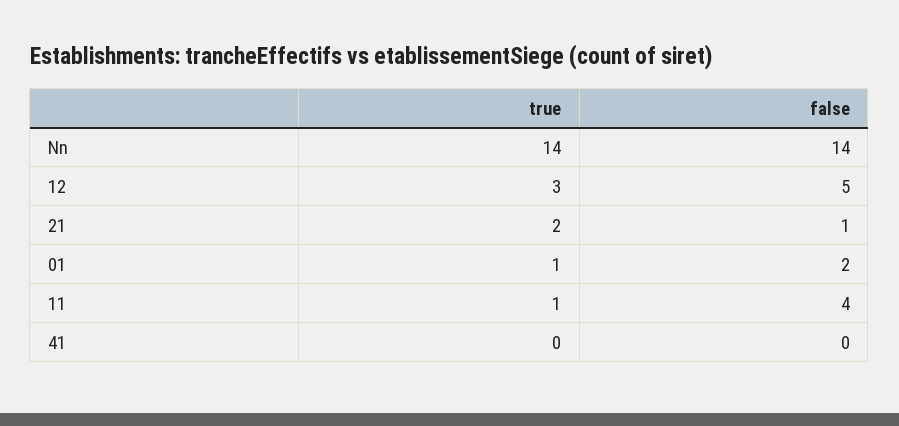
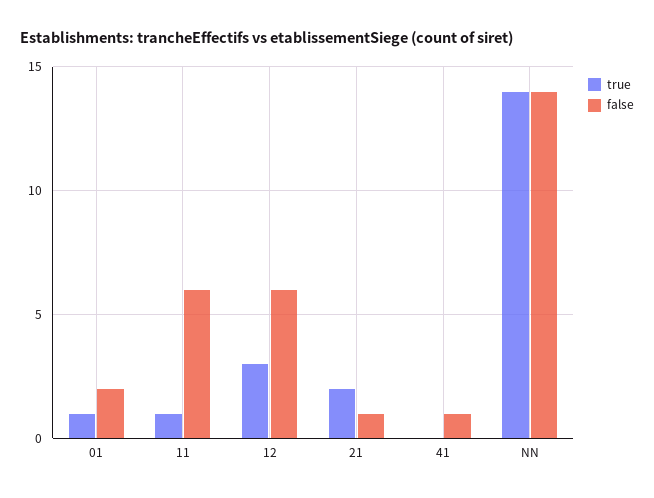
  {
    "true": {
      "Nn": 14,
      "12": 3,
      "21": 2,
      "01": 1,
      "11": 1,
      "41": 0
    },
    "false": {
      "Nn": 14,
-     "12": 5,
+     "12": 6,
      "21": 1,
      "01": 2,
-     "11": 4,
+     "11": 6,
-     "41": 0
+     "41": 1
    }
  }

